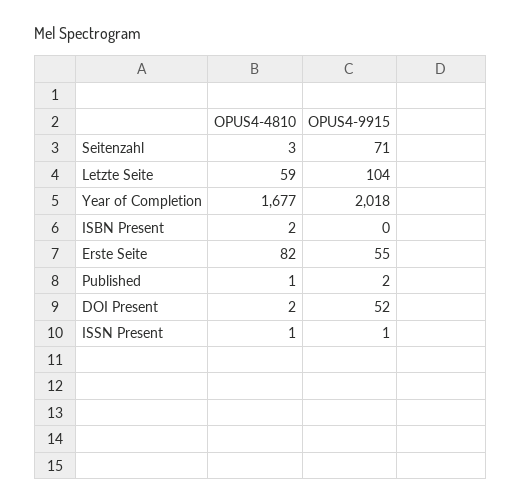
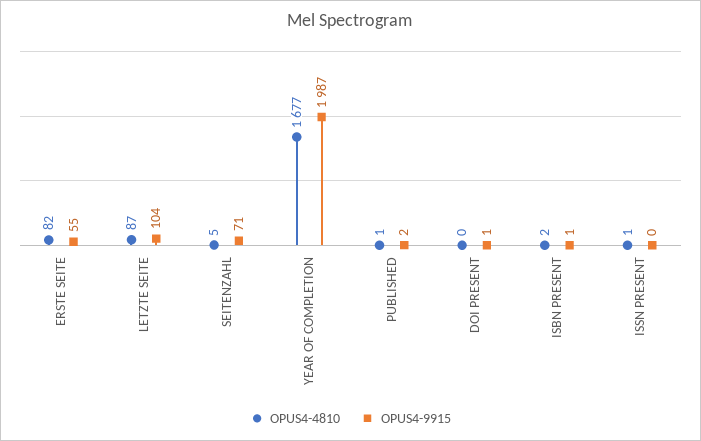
  {
    "OPUS4-4810": {
-     "Seitenzahl": 3,
+     "Seitenzahl": 5,
-     "Letzte Seite": 59,
+     "Letzte Seite": 87,
      "Year of Completion": 1677,
      "ISBN Present": 2,
      "Erste Seite": 82,
      "Published": 1,
-     "DOI Present": 2,
+     "DOI Present": 0,
      "ISSN Present": 1
    },
    "OPUS4-9915": {
      "Seitenzahl": 71,
      "Letzte Seite": 104,
-     "Year of Completion": 2018,
+     "Year of Completion": 1987,
-     "ISBN Present": 0,
+     "ISBN Present": 1,
      "Erste Seite": 55,
      "Published": 2,
-     "DOI Present": 52,
+     "DOI Present": 1,
-     "ISSN Present": 1
+     "ISSN Present": 0
    }
  }

